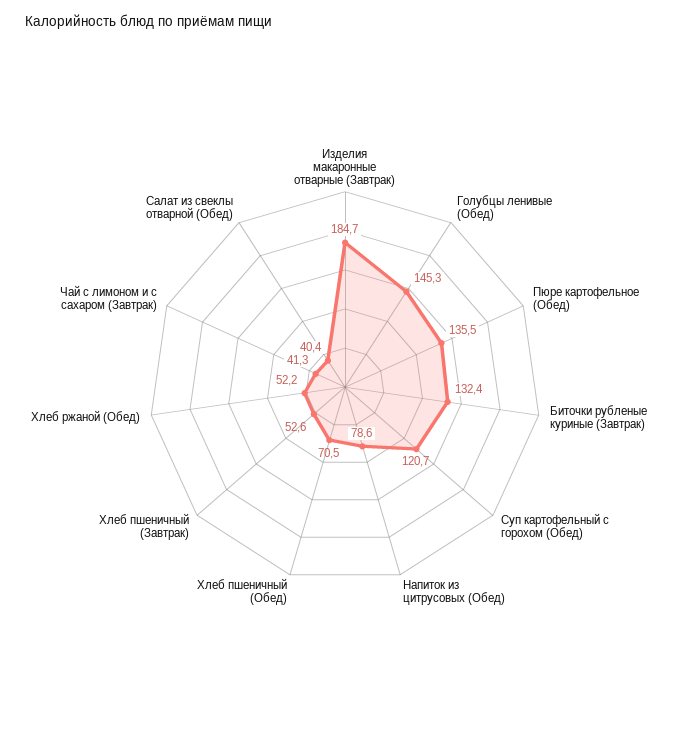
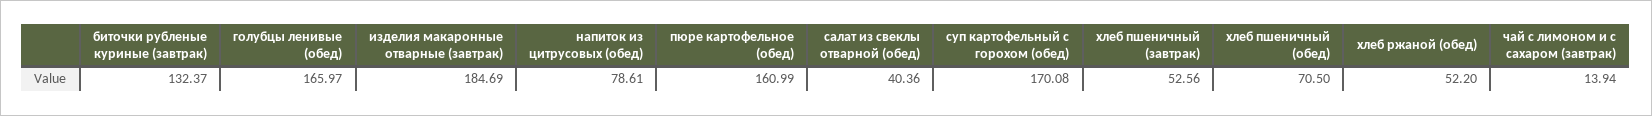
  {
    "Изделия макаронные отварные (Завтрак)": 184.69,
-   "Голубцы ленивые (Обед)": 145.3,
+   "Голубцы ленивые (Обед)": 165.97,
-   "Пюре картофельное (Обед)": 135.5,
+   "Пюре картофельное (Обед)": 160.99,
    "Биточки рубленые куриные (Завтрак)": 132.37,
-   "Суп картофельный с горохом (Обед)": 120.7,
+   "Суп картофельный с горохом (Обед)": 170.08,
    "Напиток из цитрусовых (Обед)": 78.61,
    "Хлеб пшеничный (Обед)": 70.5,
    "Хлеб пшеничный (Завтрак)": 52.56,
    "Хлеб ржаной (Обед)": 52.2,
-   "Чай с лимоном и с сахаром (Завтрак)": 41.3,
+   "Чай с лимоном и с сахаром (Завтрак)": 13.94,
    "Салат из свеклы отварной (Обед)": 40.36
  }

